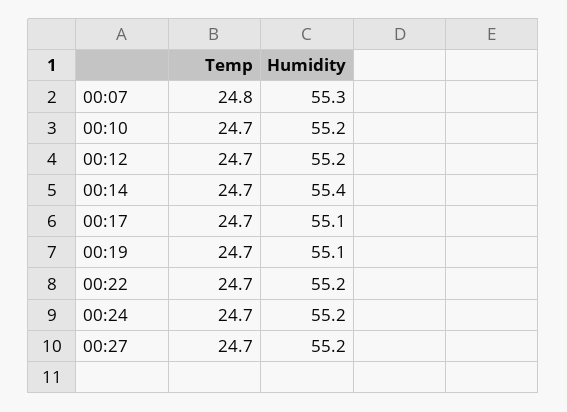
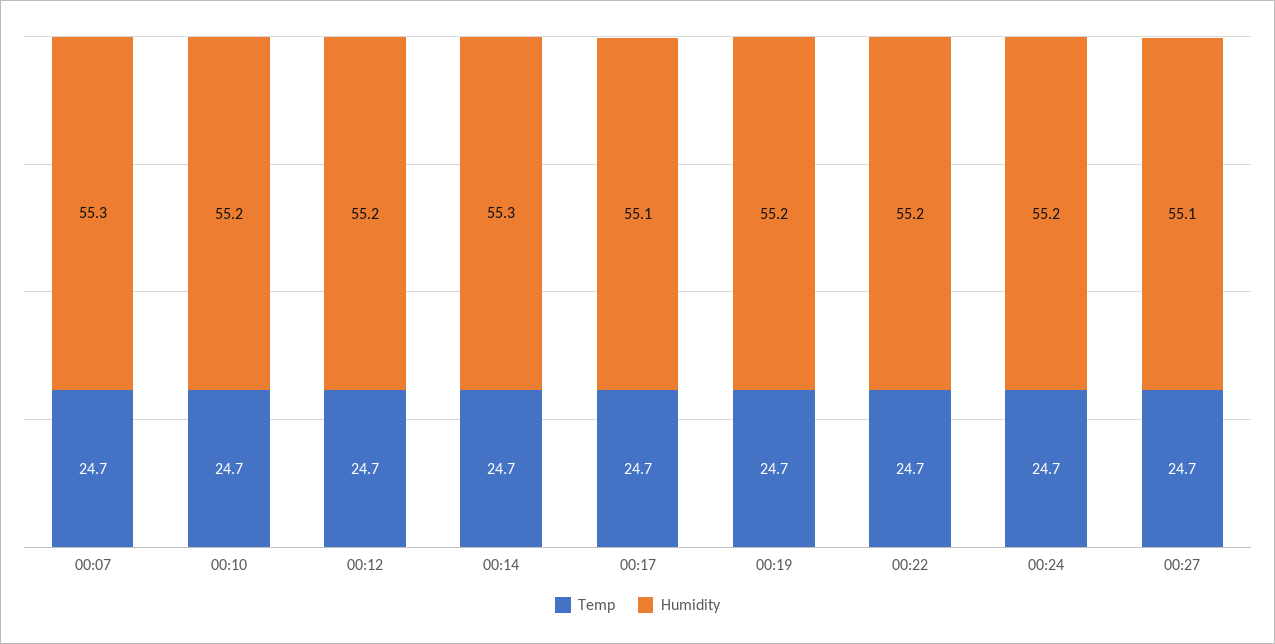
  {
    "Temp": {
-     "00:07": 24.8,
+     "00:07": 24.7,
      "00:10": 24.7,
      "00:12": 24.7,
      "00:14": 24.7,
      "00:17": 24.7,
      "00:19": 24.7,
      "00:22": 24.7,
      "00:24": 24.7,
      "00:27": 24.7
    },
    "Humidity": {
      "00:07": 55.3,
      "00:10": 55.2,
      "00:12": 55.2,
-     "00:14": 55.4,
+     "00:14": 55.3,
      "00:17": 55.1,
-     "00:19": 55.1,
+     "00:19": 55.2,
      "00:22": 55.2,
      "00:24": 55.2,
-     "00:27": 55.2
+     "00:27": 55.1
    }
  }

